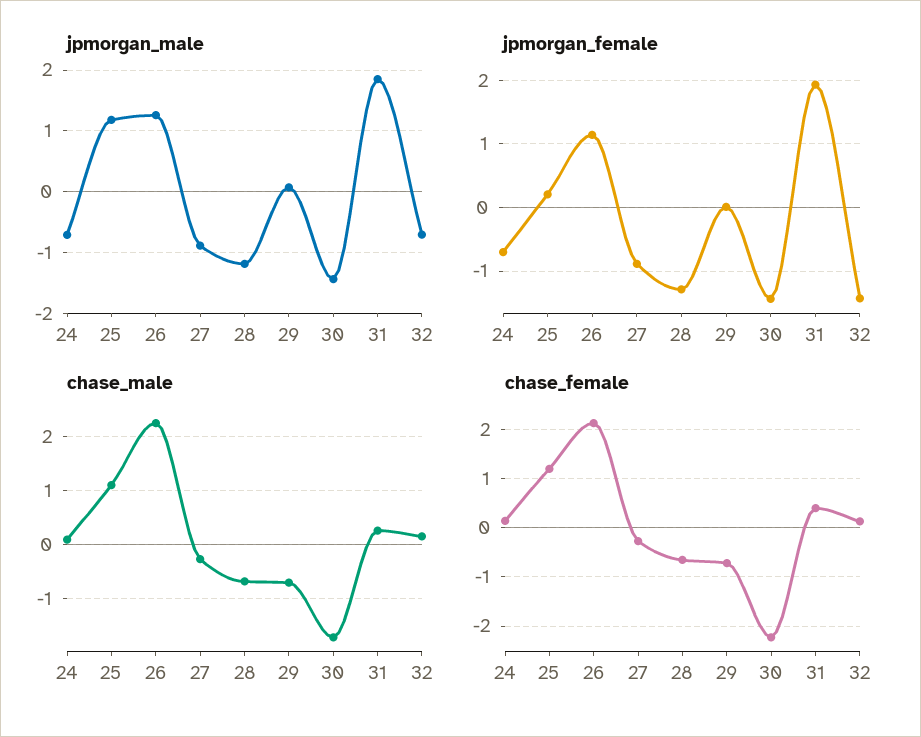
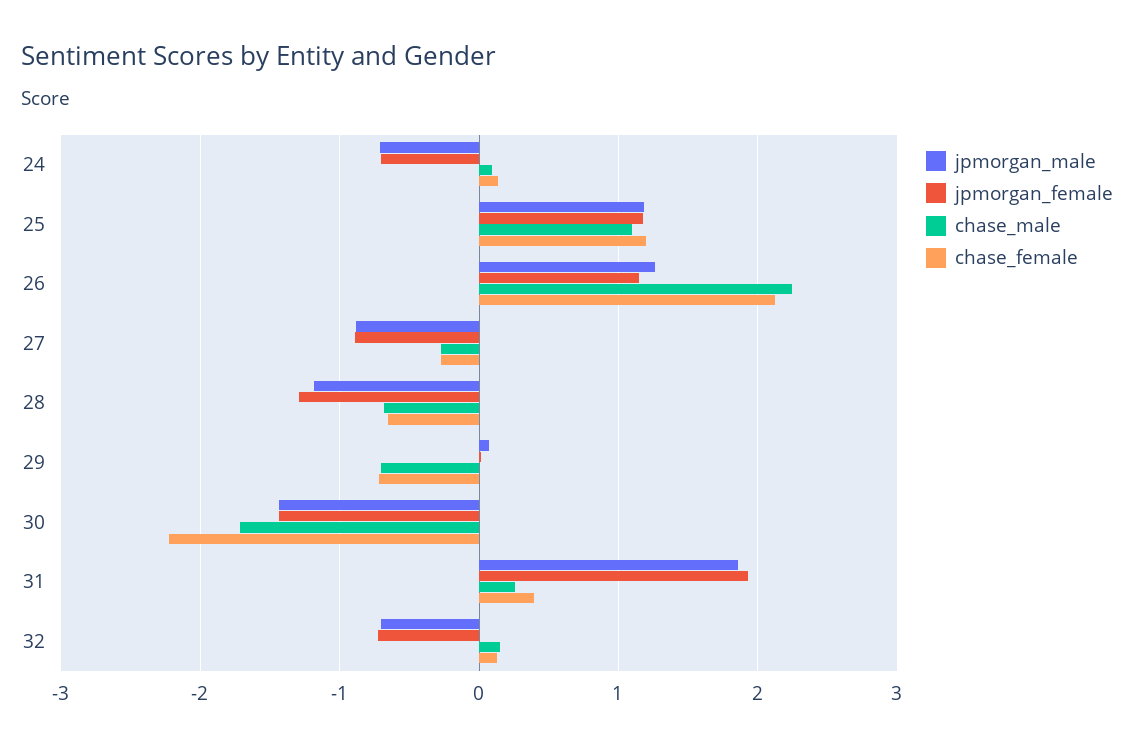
  {
    "jpmorgan_male": {
      "24": -0.7,
      "25": 1.2,
      "26": 1.3,
      "27": -0.9,
      "28": -1.2,
      "29": 0.1,
      "30": -1.4,
      "31": 1.9,
      "32": -0.7
    },
    "jpmorgan_female": {
      "24": -0.7,
-     "25": 0.2,
+     "25": 1.2,
      "26": 1.1,
      "27": -0.9,
      "28": -1.3,
      "29": 0,
      "30": -1.4,
      "31": 1.9,
-     "32": -1.4
+     "32": -0.7
    },
    "chase_male": {
      "24": 0.1,
      "25": 1.1,
      "26": 2.2,
      "27": -0.3,
      "28": -0.7,
      "29": -0.7,
      "30": -1.7,
      "31": 0.3,
      "32": 0.1
    },
    "chase_female": {
      "24": 0.1,
      "25": 1.2,
      "26": 2.1,
      "27": -0.3,
      "28": -0.7,
      "29": -0.7,
      "30": -2.2,
      "31": 0.4,
      "32": 0.1
    }
  }

